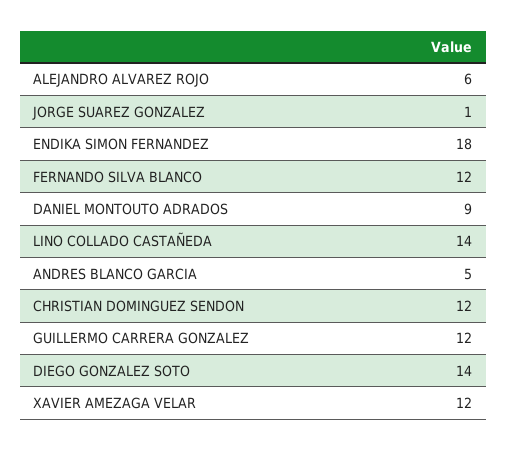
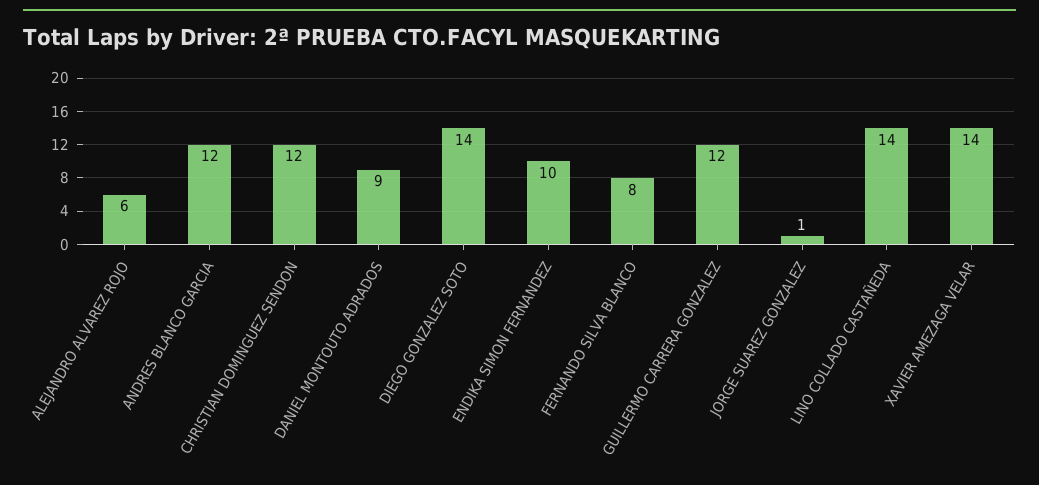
  {
    "ALEJANDRO ALVAREZ ROJO": 6,
    "JORGE SUAREZ GONZALEZ": 1,
-   "ENDIKA SIMON FERNANDEZ": 18,
+   "ENDIKA SIMON FERNANDEZ": 10,
-   "FERNANDO SILVA BLANCO": 12,
+   "FERNANDO SILVA BLANCO": 8,
    "DANIEL MONTOUTO ADRADOS": 9,
    "LINO COLLADO CASTAÑEDA": 14,
-   "ANDRES BLANCO GARCIA": 5,
+   "ANDRES BLANCO GARCIA": 12,
    "CHRISTIAN DOMINGUEZ SENDON": 12,
    "GUILLERMO CARRERA GONZALEZ": 12,
    "DIEGO GONZALEZ SOTO": 14,
-   "XAVIER AMEZAGA VELAR": 12
+   "XAVIER AMEZAGA VELAR": 14
  }

